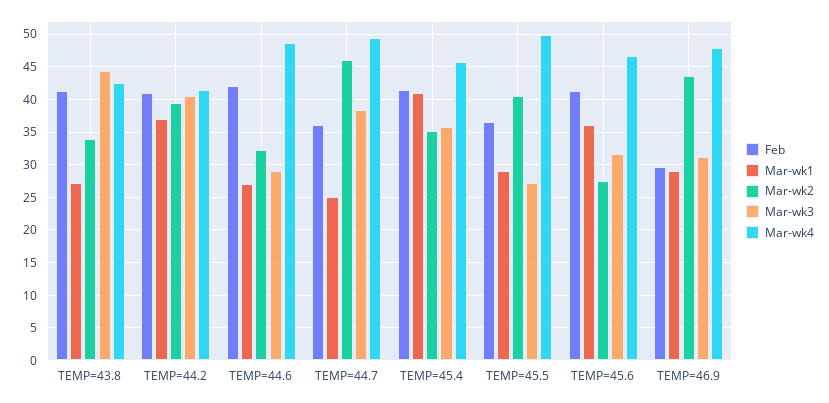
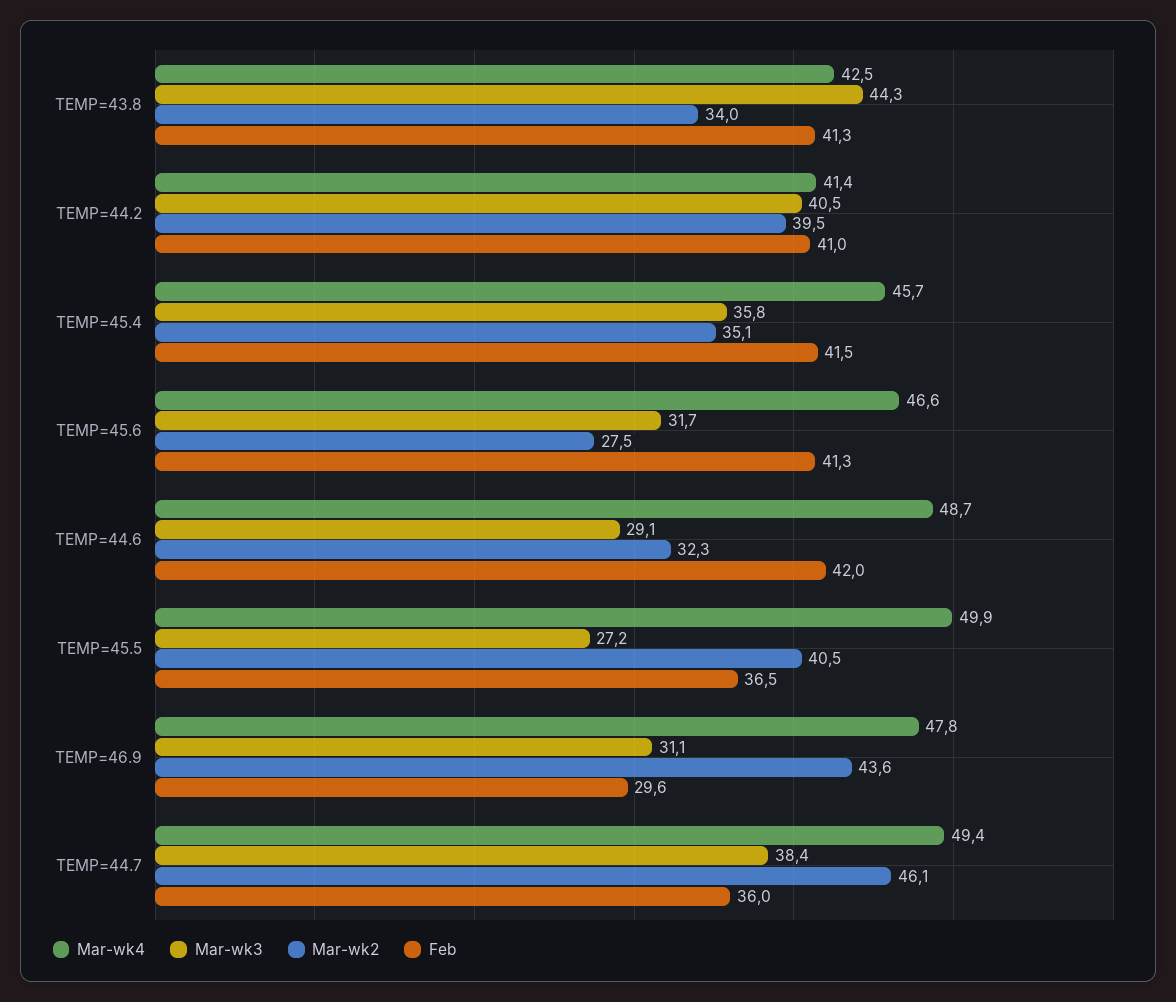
  {
    "Feb": {
      "TEMP=43.8": 41.3,
      "TEMP=44.2": 41,
      "TEMP=44.6": 42,
      "TEMP=44.7": 36,
      "TEMP=45.4": 41.5,
      "TEMP=45.5": 36.5,
      "TEMP=45.6": 41.3,
      "TEMP=46.9": 29.6
    },
-   "Mar-wk1": {
-     "TEMP=43.8": 27,
-     "TEMP=44.2": 37,
-     "TEMP=44.6": 27,
-     "TEMP=44.7": 25,
-     "TEMP=45.4": 41,
-     "TEMP=45.5": 29,
-     "TEMP=45.6": 36,
-     "TEMP=46.9": 29
-   },
    "Mar-wk2": {
      "TEMP=43.8": 34,
      "TEMP=44.2": 39.5,
      "TEMP=44.6": 32.3,
      "TEMP=44.7": 46.1,
      "TEMP=45.4": 35.1,
      "TEMP=45.5": 40.5,
      "TEMP=45.6": 27.5,
      "TEMP=46.9": 43.6
    },
    "Mar-wk3": {
      "TEMP=43.8": 44.3,
      "TEMP=44.2": 40.5,
      "TEMP=44.6": 29.1,
      "TEMP=44.7": 38.4,
      "TEMP=45.4": 35.8,
      "TEMP=45.5": 27.2,
      "TEMP=45.6": 31.7,
      "TEMP=46.9": 31.1
    },
    "Mar-wk4": {
      "TEMP=43.8": 42.5,
      "TEMP=44.2": 41.4,
      "TEMP=44.6": 48.7,
      "TEMP=44.7": 49.4,
      "TEMP=45.4": 45.7,
      "TEMP=45.5": 49.9,
      "TEMP=45.6": 46.6,
      "TEMP=46.9": 47.8
    }
  }

